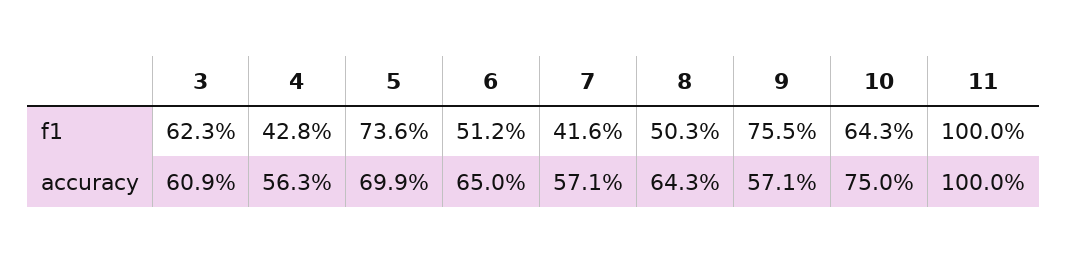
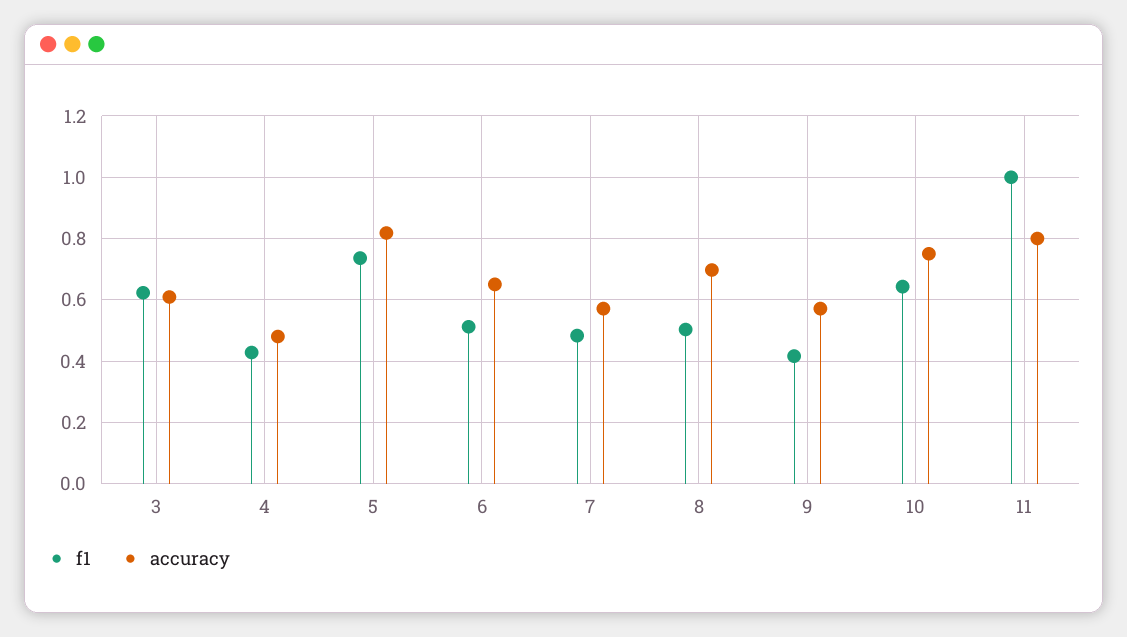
  {
    "f1": {
      "3": 0.623,
      "4": 0.428,
      "5": 0.736,
      "6": 0.512,
-     "7": 0.416,
+     "7": 0.48,
      "8": 0.503,
-     "9": 0.755,
+     "9": 0.42,
      "10": 0.643,
      "11": 1
    },
    "accuracy": {
      "3": 0.609,
-     "4": 0.563,
+     "4": 0.48,
-     "5": 0.699,
+     "5": 0.82,
      "6": 0.65,
      "7": 0.571,
-     "8": 0.643,
+     "8": 0.7,
      "9": 0.571,
      "10": 0.75,
-     "11": 1
+     "11": 0.8
    }
  }

